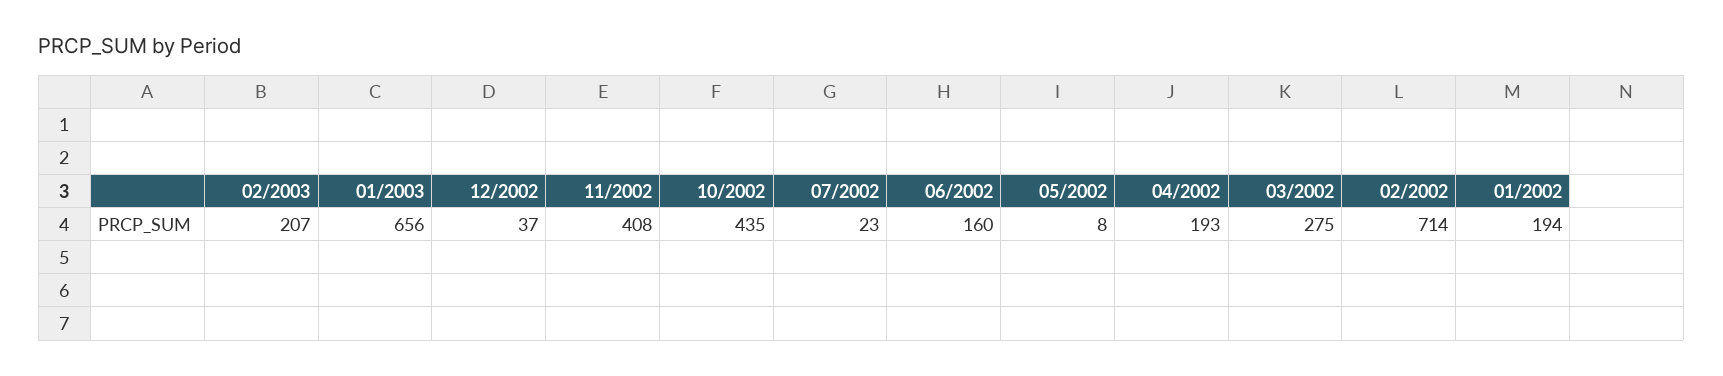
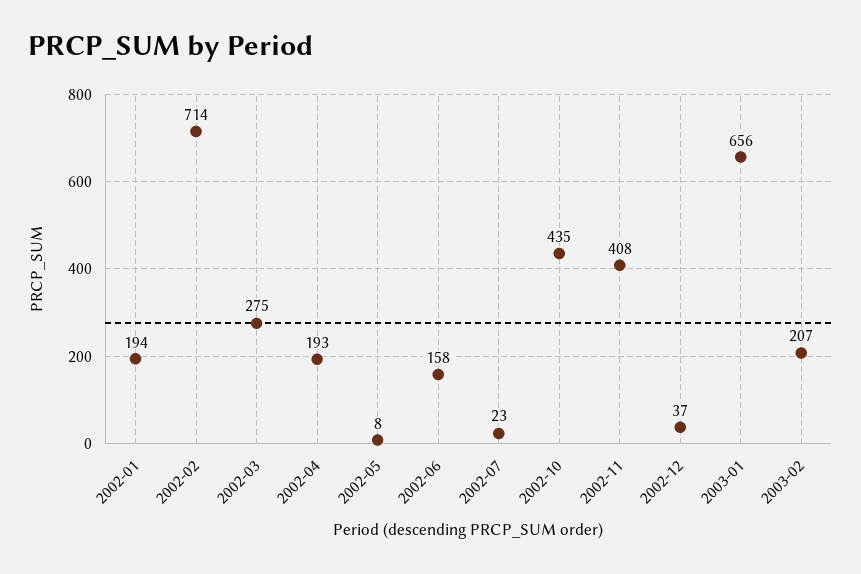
  {
    "02/2003": 207,
    "01/2003": 656,
    "12/2002": 37,
    "11/2002": 408,
    "10/2002": 435,
    "07/2002": 23,
-   "06/2002": 160,
+   "06/2002": 158,
    "05/2002": 8,
    "04/2002": 193,
    "03/2002": 275,
    "02/2002": 714,
    "01/2002": 194
  }

